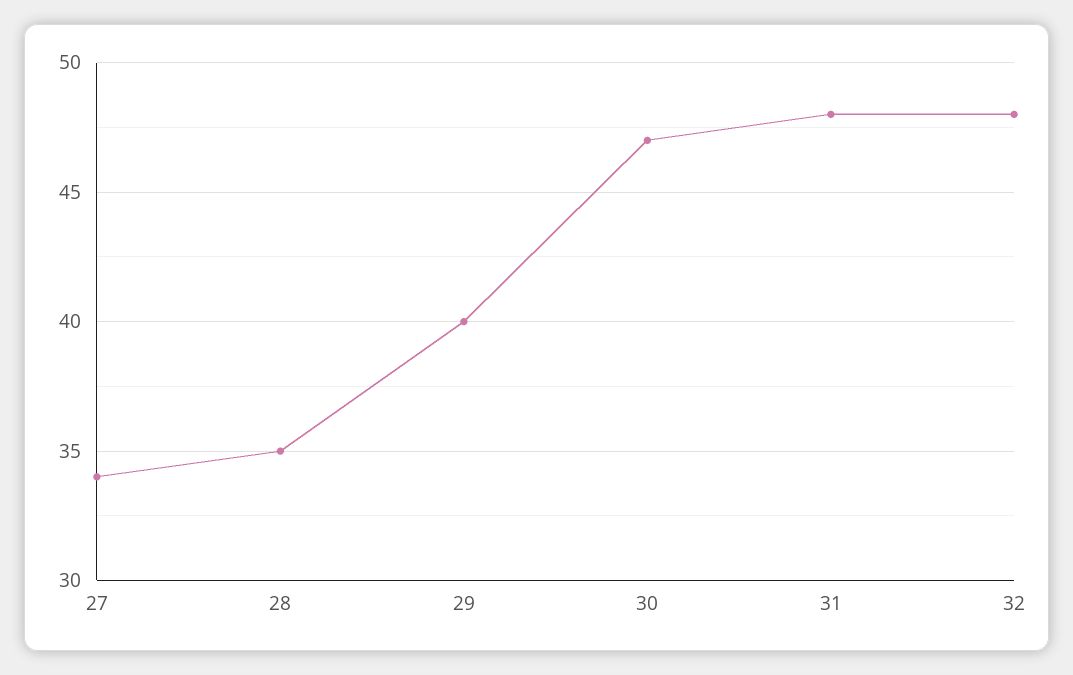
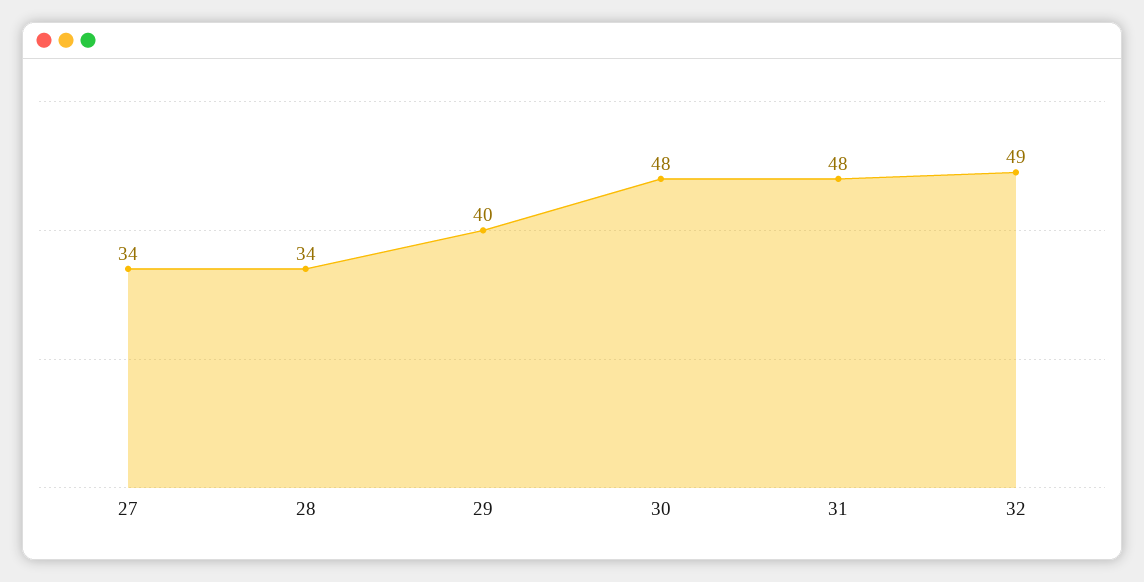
  {
    "27": 34,
-   "28": 35,
+   "28": 34,
    "29": 40,
-   "30": 47,
+   "30": 48,
    "31": 48,
-   "32": 48
+   "32": 49
  }

